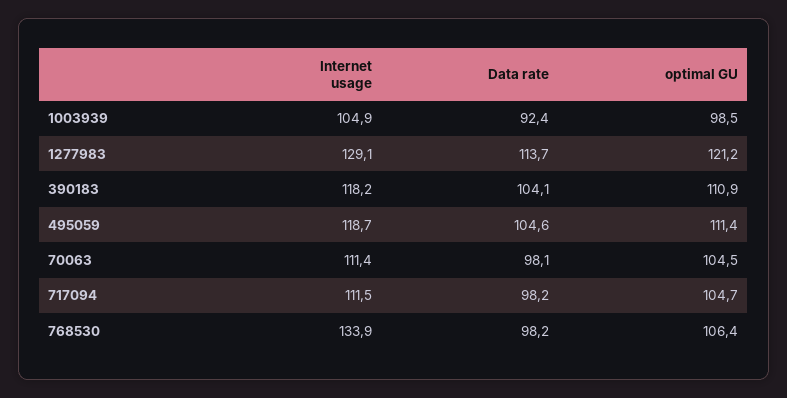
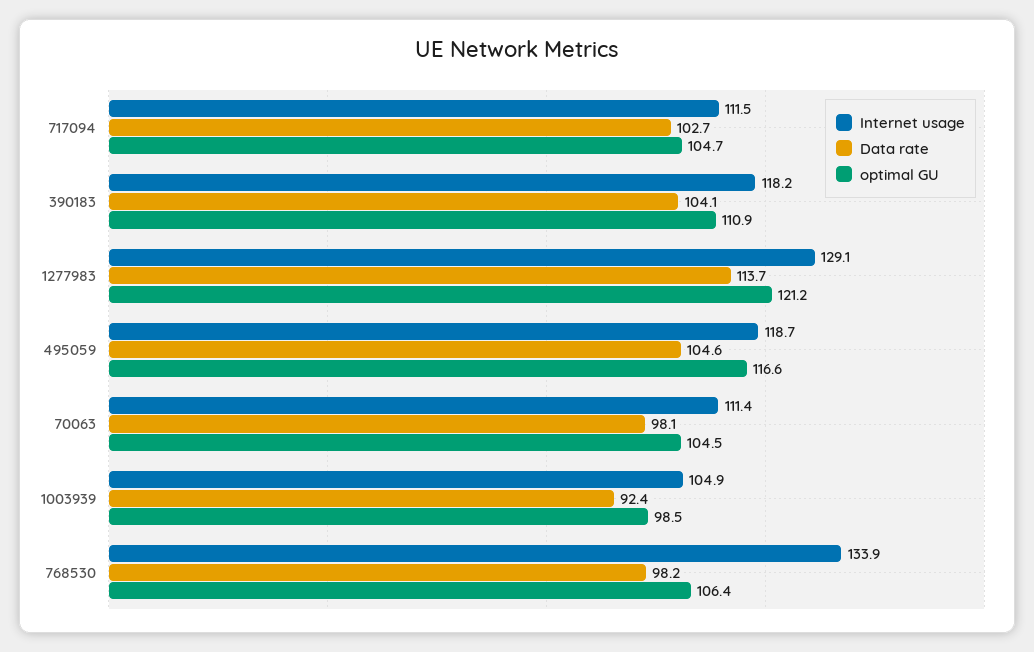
  {
    "Internet usage": {
      "1003939": 104.9,
      "1277983": 129.1,
      "390183": 118.2,
      "495059": 118.7,
      "70063": 111.4,
      "717094": 111.5,
      "768530": 133.9
    },
    "Data rate": {
      "1003939": 92.4,
      "1277983": 113.7,
      "390183": 104.1,
      "495059": 104.6,
      "70063": 98.1,
-     "717094": 98.2,
+     "717094": 102.7,
      "768530": 98.2
    },
    "optimal GU": {
      "1003939": 98.5,
      "1277983": 121.2,
      "390183": 110.9,
-     "495059": 111.4,
+     "495059": 116.6,
      "70063": 104.5,
      "717094": 104.7,
      "768530": 106.4
    }
  }

